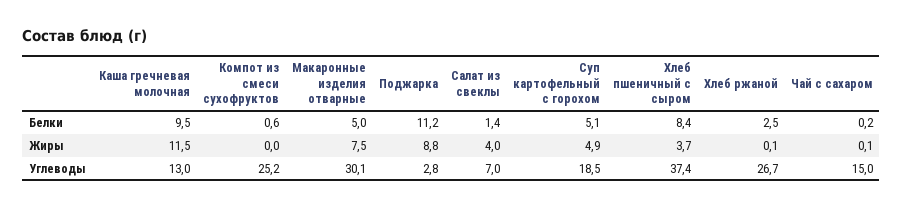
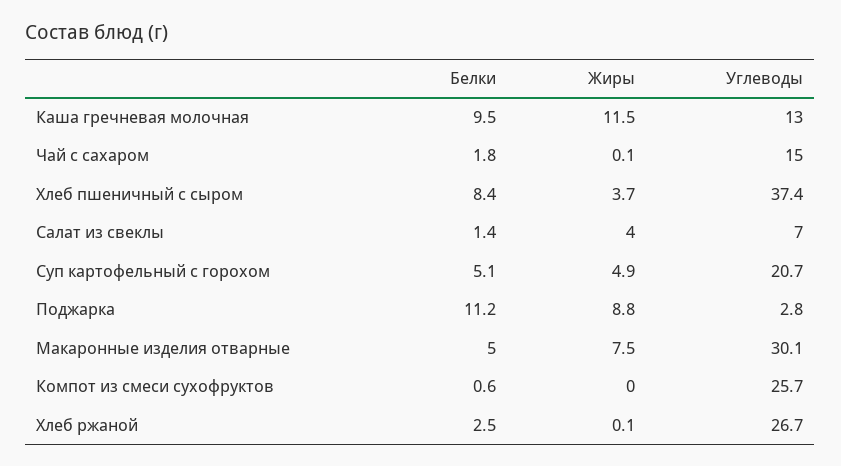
  {
    "Каша гречневая молочная": {
      "Белки": 9.5,
      "Жиры": 11.5,
      "Углеводы": 13
    },
    "Компот из смеси сухофруктов": {
      "Белки": 0.6,
      "Жиры": 0,
-     "Углеводы": 25.2
+     "Углеводы": 25.7
    },
    "Макаронные изделия отварные": {
      "Белки": 5,
      "Жиры": 7.5,
      "Углеводы": 30.1
    },
    "Поджарка": {
      "Белки": 11.2,
      "Жиры": 8.8,
      "Углеводы": 2.8
    },
    "Салат из свеклы": {
      "Белки": 1.4,
      "Жиры": 4,
      "Углеводы": 7
    },
    "Суп картофельный с горохом": {
      "Белки": 5.1,
      "Жиры": 4.9,
-     "Углеводы": 18.5
+     "Углеводы": 20.7
    },
    "Хлеб пшеничный с сыром": {
      "Белки": 8.4,
      "Жиры": 3.7,
      "Углеводы": 37.4
    },
    "Хлеб ржаной": {
      "Белки": 2.5,
      "Жиры": 0.1,
      "Углеводы": 26.7
    },
    "Чай с сахаром": {
-     "Белки": 0.2,
+     "Белки": 1.8,
      "Жиры": 0.1,
      "Углеводы": 15
    }
  }

